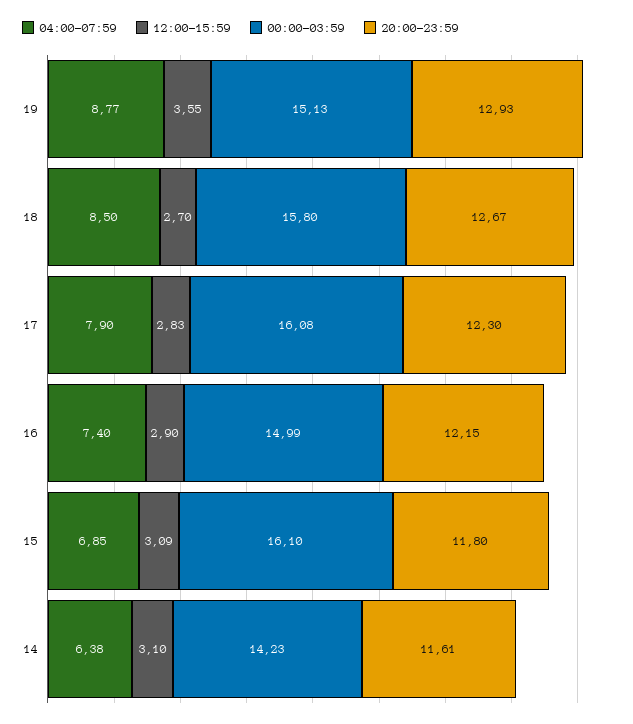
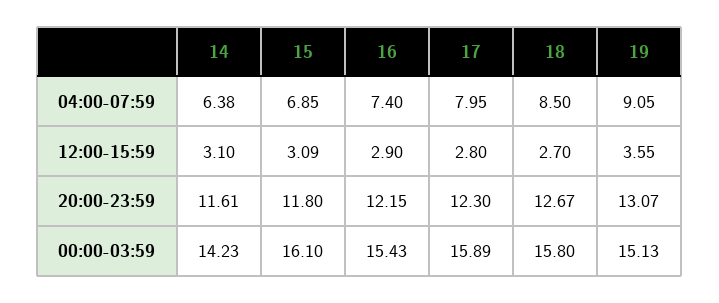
  {
    "04:00-07:59": {
-     "19": 8.77,
+     "19": 9.05,
      "18": 8.5,
-     "17": 7.9,
+     "17": 7.95,
      "16": 7.4,
      "15": 6.85,
      "14": 6.38
    },
    "12:00-15:59": {
      "19": 3.55,
      "18": 2.7,
-     "17": 2.83,
+     "17": 2.8,
      "16": 2.9,
      "15": 3.09,
      "14": 3.1
    },
    "00:00-03:59": {
      "19": 15.13,
      "18": 15.8,
-     "17": 16.08,
+     "17": 15.89,
-     "16": 14.99,
+     "16": 15.43,
      "15": 16.1,
      "14": 14.23
    },
    "20:00-23:59": {
-     "19": 12.93,
+     "19": 13.07,
      "18": 12.67,
      "17": 12.3,
      "16": 12.15,
      "15": 11.8,
      "14": 11.61
    }
  }

